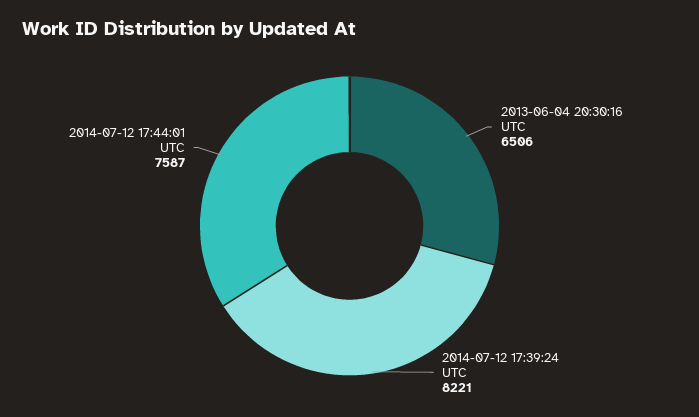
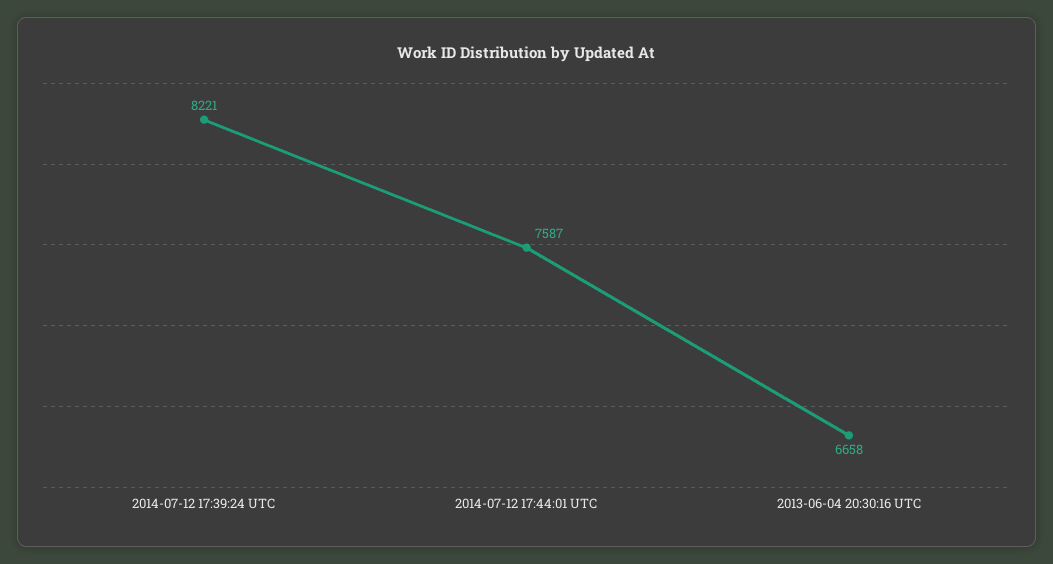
  {
-   "2013-06-04 20:30:16 UTC": 6506,
+   "2013-06-04 20:30:16 UTC": 6658,
    "2014-07-12 17:39:24 UTC": 8221,
    "2014-07-12 17:44:01 UTC": 7587
  }

